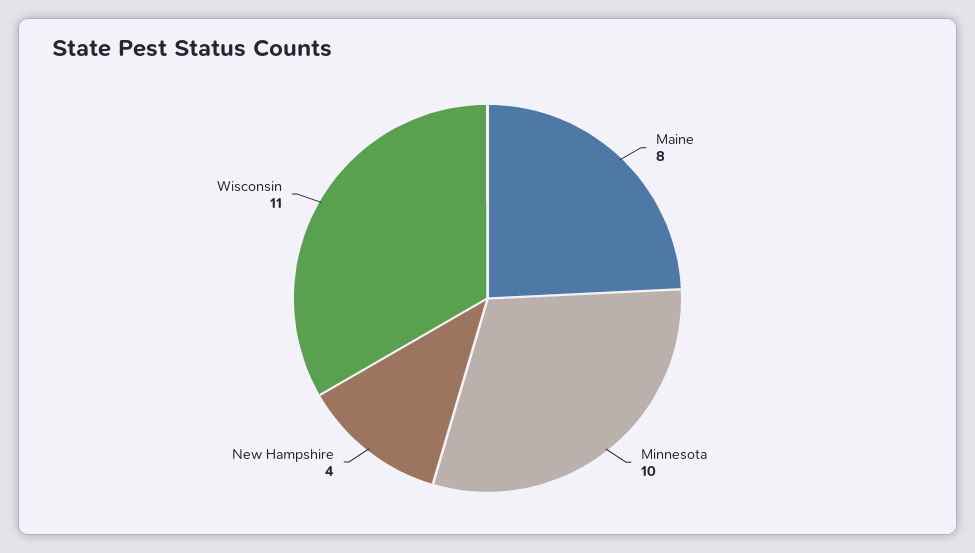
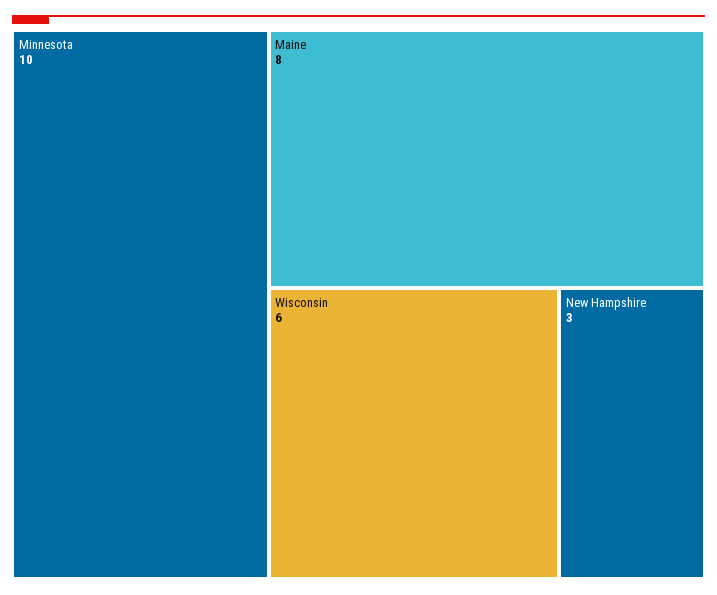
  {
    "Maine": 8,
    "Minnesota": 10,
-   "New Hampshire": 4,
+   "New Hampshire": 3,
-   "Wisconsin": 11
+   "Wisconsin": 6
  }

